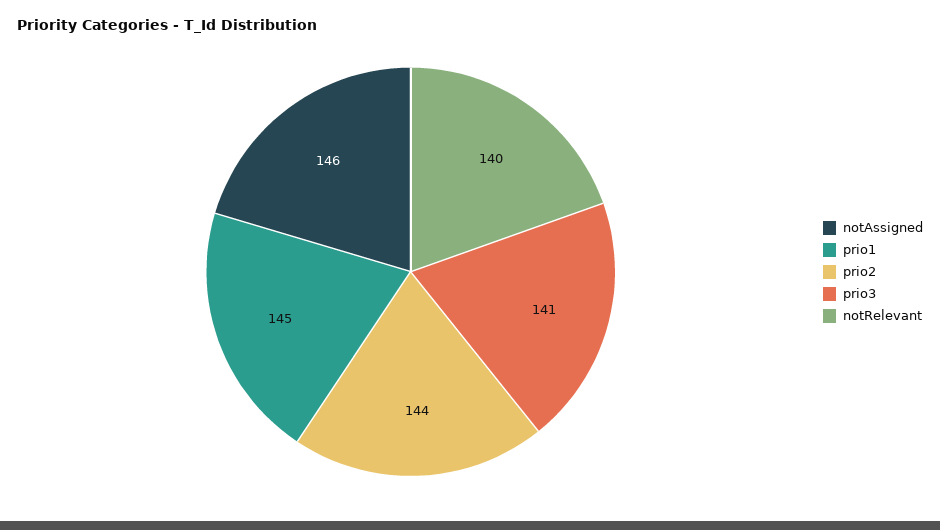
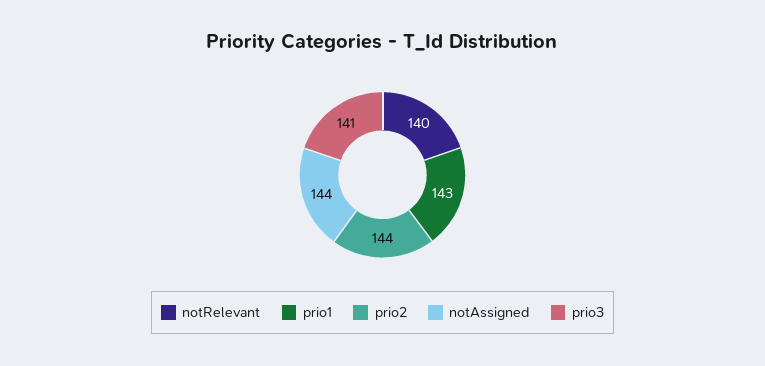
  {
-   "notAssigned": 146,
+   "notAssigned": 144,
-   "prio1": 145,
+   "prio1": 143,
    "prio2": 144,
    "prio3": 141,
    "notRelevant": 140
  }

